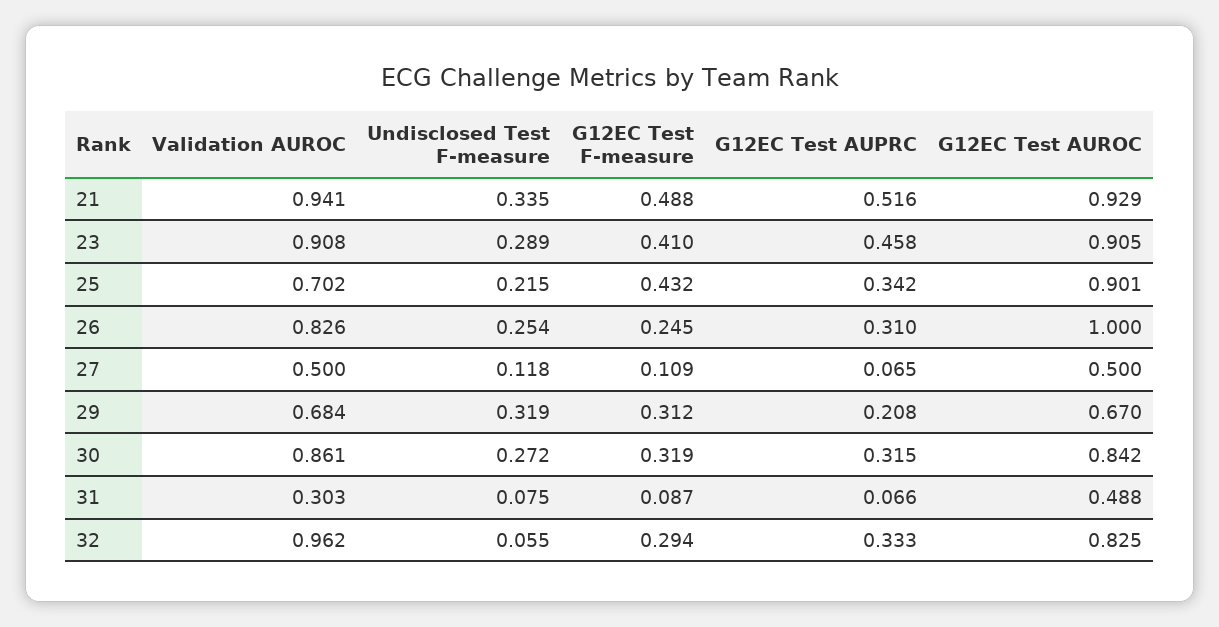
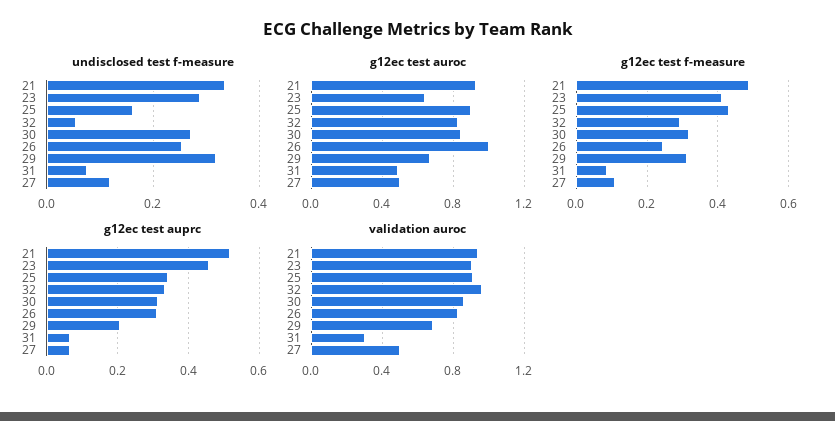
  {
    "Validation AUROC": {
      "21": 0.941,
      "23": 0.908,
-     "25": 0.702,
+     "25": 0.9,
      "26": 0.826,
      "27": 0.5,
      "29": 0.684,
      "30": 0.861,
      "31": 0.303,
      "32": 0.962
    },
    "Undisclosed Test F-measure": {
      "21": 0.335,
      "23": 0.289,
-     "25": 0.215,
+     "25": 0.16,
      "26": 0.254,
      "27": 0.118,
      "29": 0.319,
      "30": 0.272,
      "31": 0.075,
      "32": 0.055
    },
    "G12EC Test F-measure": {
      "21": 0.488,
      "23": 0.41,
      "25": 0.432,
      "26": 0.245,
      "27": 0.109,
      "29": 0.312,
      "30": 0.319,
      "31": 0.087,
      "32": 0.294
    },
    "G12EC Test AUPRC": {
      "21": 0.516,
      "23": 0.458,
      "25": 0.342,
      "26": 0.31,
      "27": 0.065,
      "29": 0.208,
      "30": 0.315,
      "31": 0.066,
      "32": 0.333
    },
    "G12EC Test AUROC": {
      "21": 0.929,
-     "23": 0.905,
+     "23": 0.65,
      "25": 0.901,
      "26": 1,
      "27": 0.5,
      "29": 0.67,
      "30": 0.842,
      "31": 0.488,
      "32": 0.825
    }
  }

